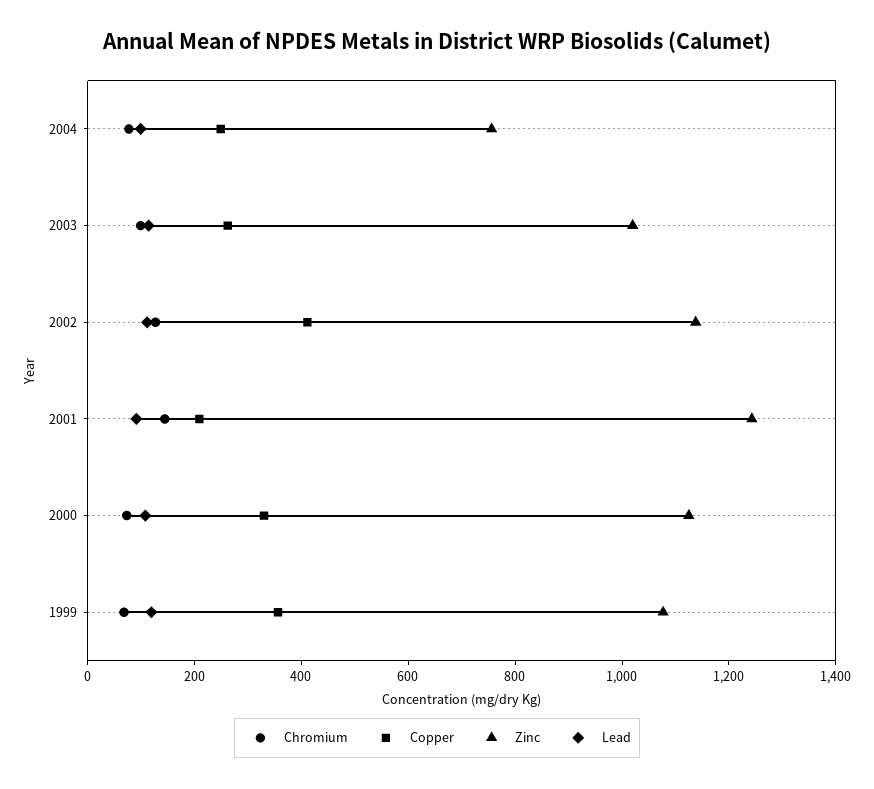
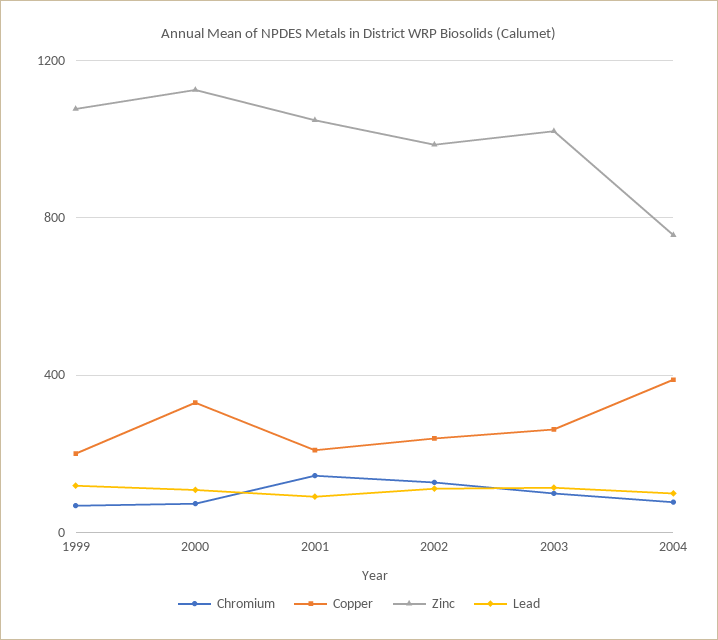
  {
    "Chromium": {
      "2004": 100,
      "2003": 100,
      "2002": 150,
      "2001": 150,
      "2000": 50,
      "1999": 50
    },
    "Copper": {
-     "2004": 250,
+     "2004": 400,
      "2003": 250,
-     "2002": 400,
+     "2002": 250,
      "2001": 200,
      "2000": 350,
-     "1999": 350
+     "1999": 200
    },
    "Zinc": {
      "2004": 750,
      "2003": 1000,
-     "2002": 1150,
+     "2002": 1000,
-     "2001": 1250,
+     "2001": 1050,
      "2000": 1150,
      "1999": 1100
    },
    "Lead": {
      "2004": 100,
      "2003": 100,
      "2002": 100,
      "2001": 100,
      "2000": 100,
      "1999": 100
    }
  }

